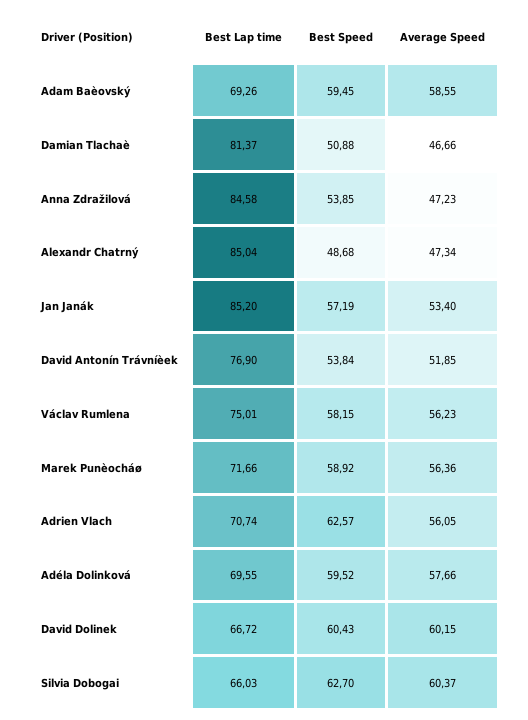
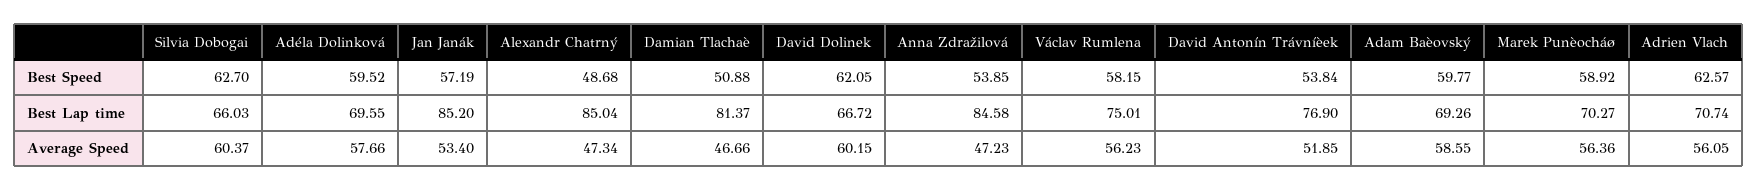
  {
    "Best Lap time": {
      "Adam Baèovský": 69.26,
      "Damian Tlachaè": 81.37,
      "Anna Zdražilová": 84.58,
      "Alexandr Chatrný": 85.04,
      "Jan Janák": 85.2,
      "David Antonín Trávníèek": 76.9,
      "Václav Rumlena": 75.01,
-     "Marek Punèocháø": 71.66,
+     "Marek Punèocháø": 70.27,
      "Adrien Vlach": 70.74,
      "Adéla Dolinková": 69.55,
      "David Dolinek": 66.72,
      "Silvia Dobogai": 66.03
    },
    "Best Speed": {
-     "Adam Baèovský": 59.45,
+     "Adam Baèovský": 59.77,
      "Damian Tlachaè": 50.88,
      "Anna Zdražilová": 53.85,
      "Alexandr Chatrný": 48.68,
      "Jan Janák": 57.19,
      "David Antonín Trávníèek": 53.84,
      "Václav Rumlena": 58.15,
      "Marek Punèocháø": 58.92,
      "Adrien Vlach": 62.57,
      "Adéla Dolinková": 59.52,
-     "David Dolinek": 60.43,
+     "David Dolinek": 62.05,
      "Silvia Dobogai": 62.7
    },
    "Average Speed": {
      "Adam Baèovský": 58.55,
      "Damian Tlachaè": 46.66,
      "Anna Zdražilová": 47.23,
      "Alexandr Chatrný": 47.34,
      "Jan Janák": 53.4,
      "David Antonín Trávníèek": 51.85,
      "Václav Rumlena": 56.23,
      "Marek Punèocháø": 56.36,
      "Adrien Vlach": 56.05,
      "Adéla Dolinková": 57.66,
      "David Dolinek": 60.15,
      "Silvia Dobogai": 60.37
    }
  }

